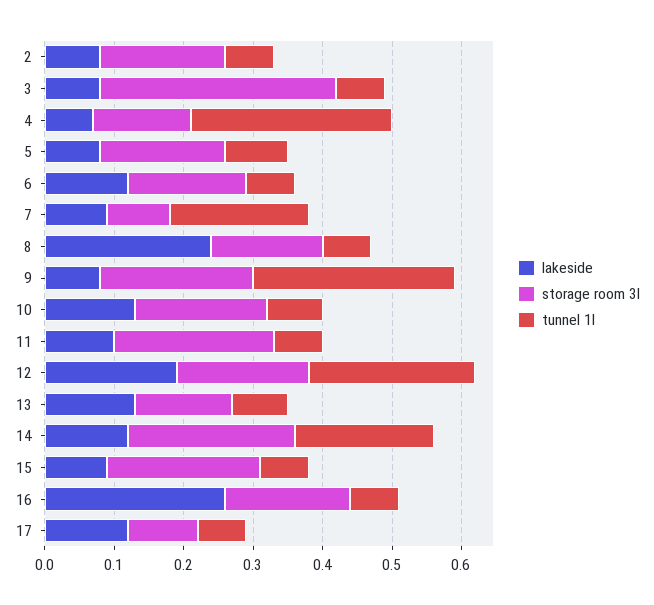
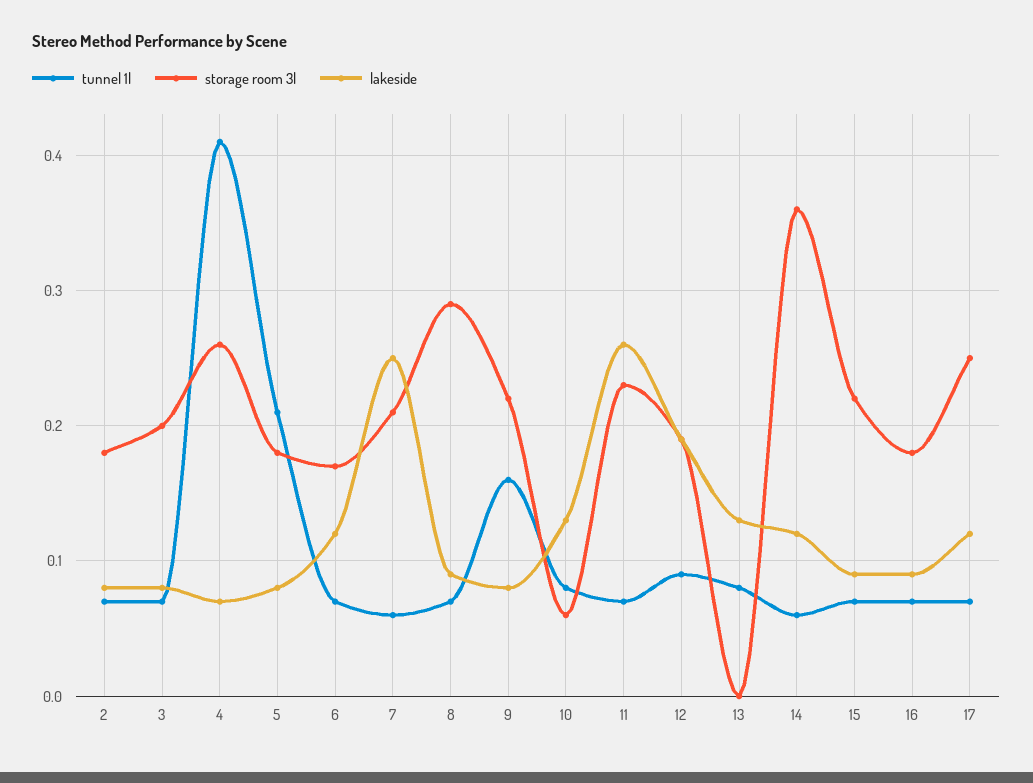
  {
    "lakeside": {
      "2": 0.08,
      "3": 0.08,
      "4": 0.07,
      "5": 0.08,
      "6": 0.12,
-     "7": 0.1,
+     "7": 0.25,
-     "8": 0.25,
+     "8": 0.09,
      "9": 0.08,
      "10": 0.13,
-     "11": 0.1,
+     "11": 0.26,
      "12": 0.19,
      "13": 0.13,
      "14": 0.12,
      "15": 0.09,
-     "16": 0.25,
+     "16": 0.09,
      "17": 0.12
    },
    "storage room 3l": {
      "2": 0.18,
-     "3": 0.35,
+     "3": 0.2,
-     "4": 0.15,
+     "4": 0.26,
      "5": 0.18,
      "6": 0.17,
-     "7": 0.1,
+     "7": 0.21,
-     "8": 0.15,
+     "8": 0.29,
      "9": 0.22,
-     "10": 0.2,
+     "10": 0.06,
      "11": 0.23,
      "12": 0.19,
-     "13": 0.15,
+     "13": 0,
-     "14": 0.25,
+     "14": 0.36,
      "15": 0.22,
      "16": 0.18,
-     "17": 0.1
+     "17": 0.25
    },
    "tunnel 1l": {
      "2": 0.07,
      "3": 0.07,
-     "4": 0.3,
+     "4": 0.41,
-     "5": 0.1,
+     "5": 0.21,
      "6": 0.07,
-     "7": 0.2,
+     "7": 0.06,
      "8": 0.07,
-     "9": 0.3,
+     "9": 0.16,
      "10": 0.08,
      "11": 0.07,
-     "12": 0.25,
+     "12": 0.09,
      "13": 0.08,
-     "14": 0.2,
+     "14": 0.06,
      "15": 0.07,
      "16": 0.07,
      "17": 0.07
    }
  }

